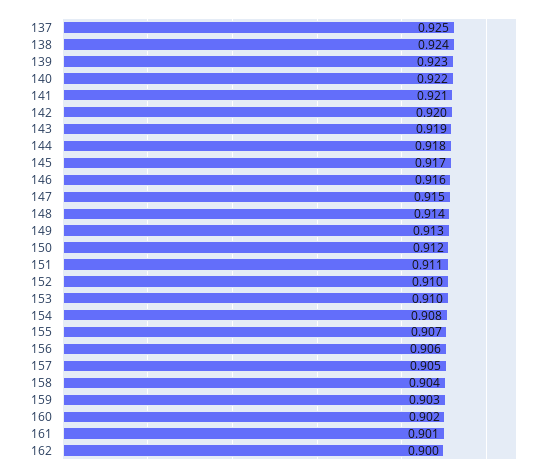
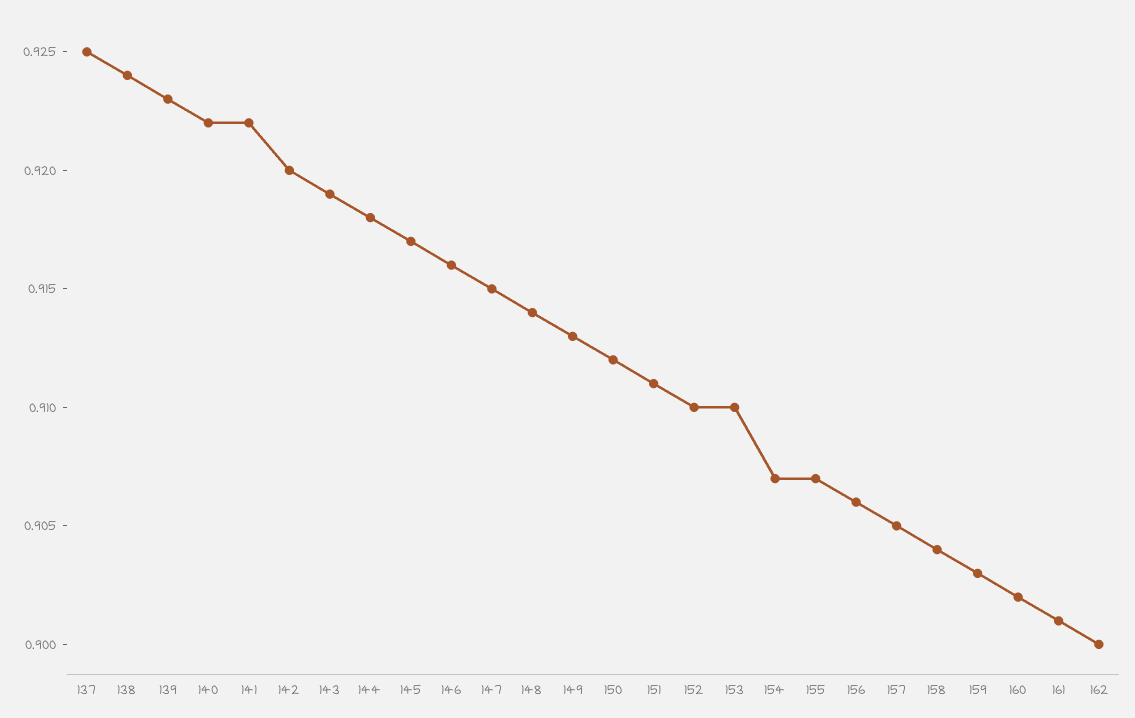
  {
    "137": 0.925,
    "138": 0.924,
    "139": 0.923,
    "140": 0.922,
-   "141": 0.921,
+   "141": 0.922,
    "142": 0.92,
    "143": 0.919,
    "144": 0.918,
    "145": 0.917,
    "146": 0.916,
    "147": 0.915,
    "148": 0.914,
    "149": 0.913,
    "150": 0.912,
    "151": 0.911,
    "152": 0.91,
    "153": 0.91,
-   "154": 0.908,
+   "154": 0.907,
    "155": 0.907,
    "156": 0.906,
    "157": 0.905,
    "158": 0.904,
    "159": 0.903,
    "160": 0.902,
    "161": 0.901,
    "162": 0.9
  }

